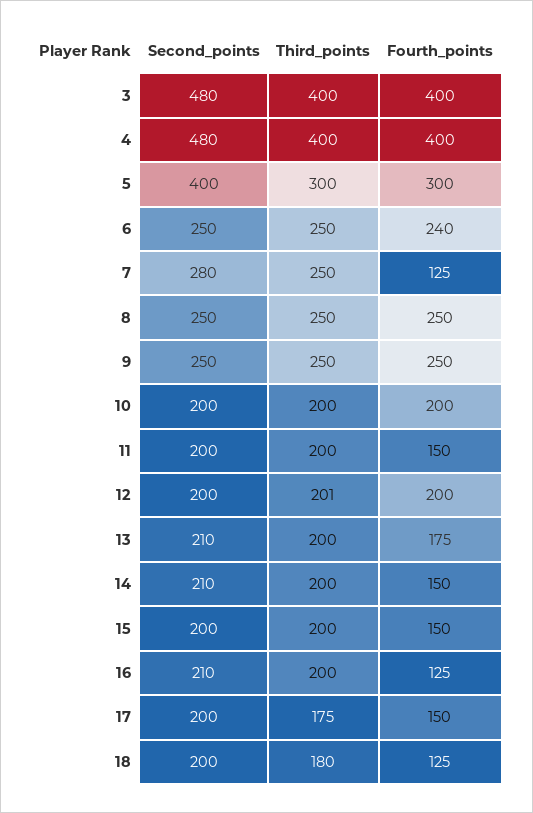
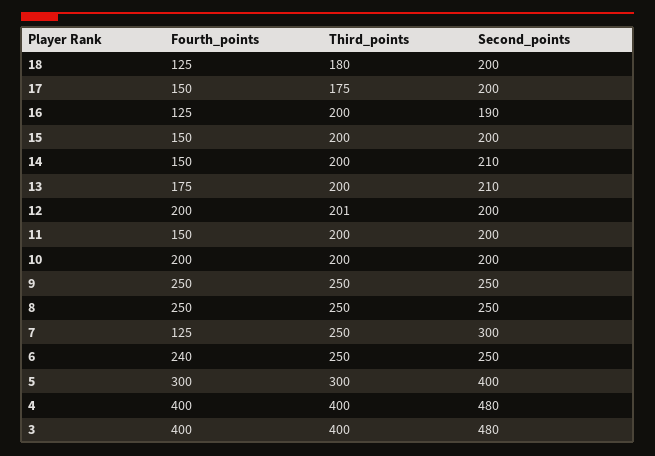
  {
    "Second_points": {
      "3": 480,
      "4": 480,
      "5": 400,
      "6": 250,
-     "7": 280,
+     "7": 300,
      "8": 250,
      "9": 250,
      "10": 200,
      "11": 200,
      "12": 200,
      "13": 210,
      "14": 210,
      "15": 200,
-     "16": 210,
+     "16": 190,
      "17": 200,
      "18": 200
    },
    "Third_points": {
      "3": 400,
      "4": 400,
      "5": 300,
      "6": 250,
      "7": 250,
      "8": 250,
      "9": 250,
      "10": 200,
      "11": 200,
      "12": 201,
      "13": 200,
      "14": 200,
      "15": 200,
      "16": 200,
      "17": 175,
      "18": 180
    },
    "Fourth_points": {
      "3": 400,
      "4": 400,
      "5": 300,
      "6": 240,
      "7": 125,
      "8": 250,
      "9": 250,
      "10": 200,
      "11": 150,
      "12": 200,
      "13": 175,
      "14": 150,
      "15": 150,
      "16": 125,
      "17": 150,
      "18": 125
    }
  }

